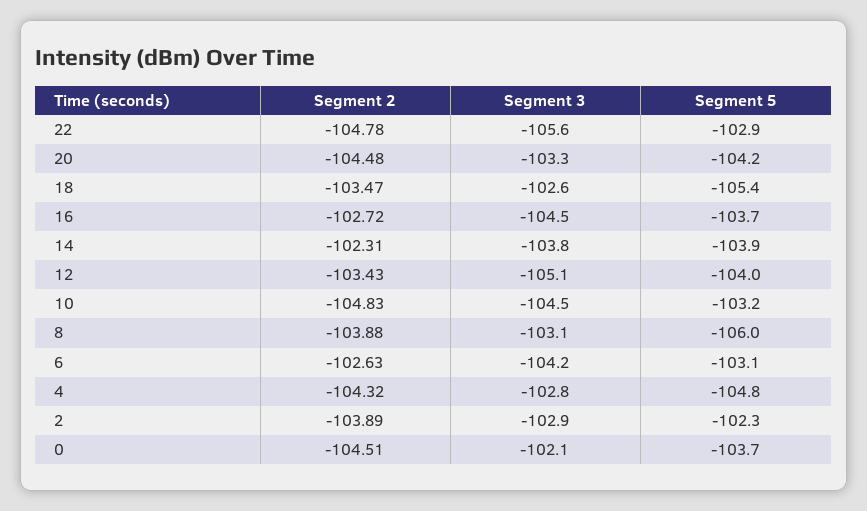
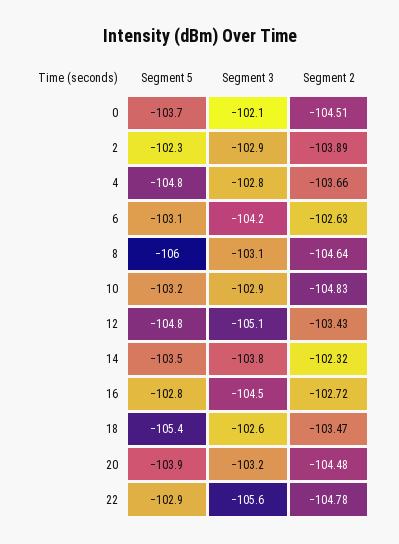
  {
    "Segment 2": {
      "22": -104.78,
      "20": -104.48,
      "18": -103.47,
      "16": -102.72,
-     "14": -102.31,
+     "14": -102.32,
      "12": -103.43,
      "10": -104.83,
-     "8": -103.88,
+     "8": -104.64,
      "6": -102.63,
-     "4": -104.32,
+     "4": -103.66,
      "2": -103.89,
      "0": -104.51
    },
    "Segment 3": {
      "22": -105.6,
-     "20": -103.3,
+     "20": -103.2,
      "18": -102.6,
      "16": -104.5,
      "14": -103.8,
      "12": -105.1,
-     "10": -104.5,
+     "10": -102.9,
      "8": -103.1,
      "6": -104.2,
      "4": -102.8,
      "2": -102.9,
      "0": -102.1
    },
    "Segment 5": {
      "22": -102.9,
-     "20": -104.2,
+     "20": -103.9,
      "18": -105.4,
-     "16": -103.7,
+     "16": -102.8,
-     "14": -103.9,
+     "14": -103.5,
-     "12": -104,
+     "12": -104.8,
      "10": -103.2,
      "8": -106,
      "6": -103.1,
      "4": -104.8,
      "2": -102.3,
      "0": -103.7
    }
  }

